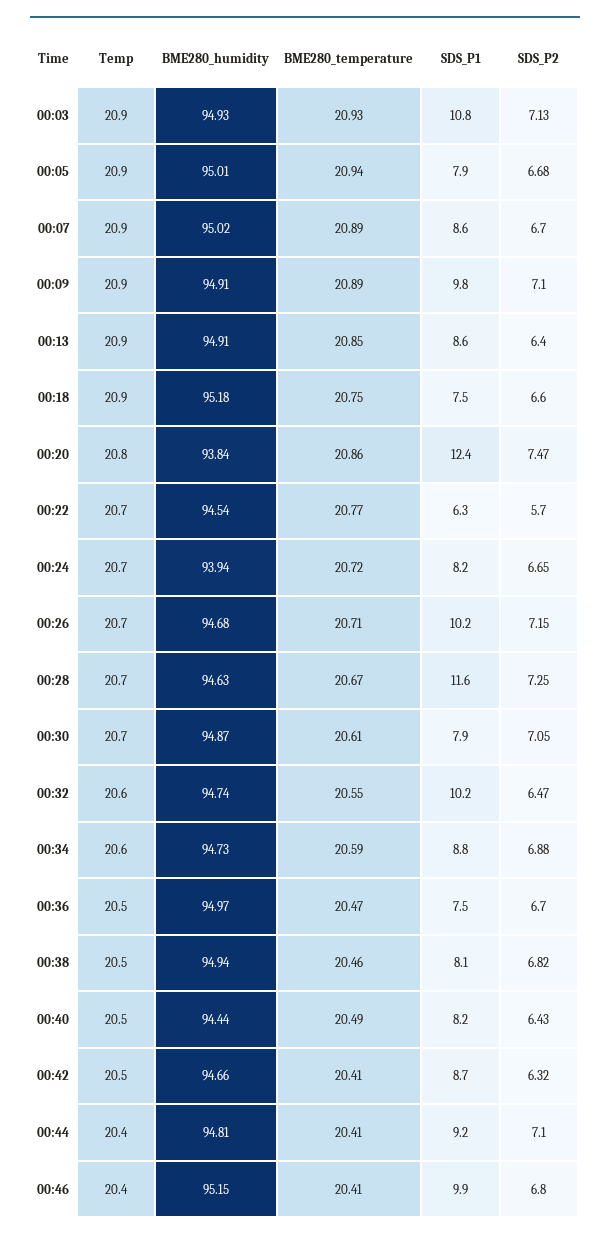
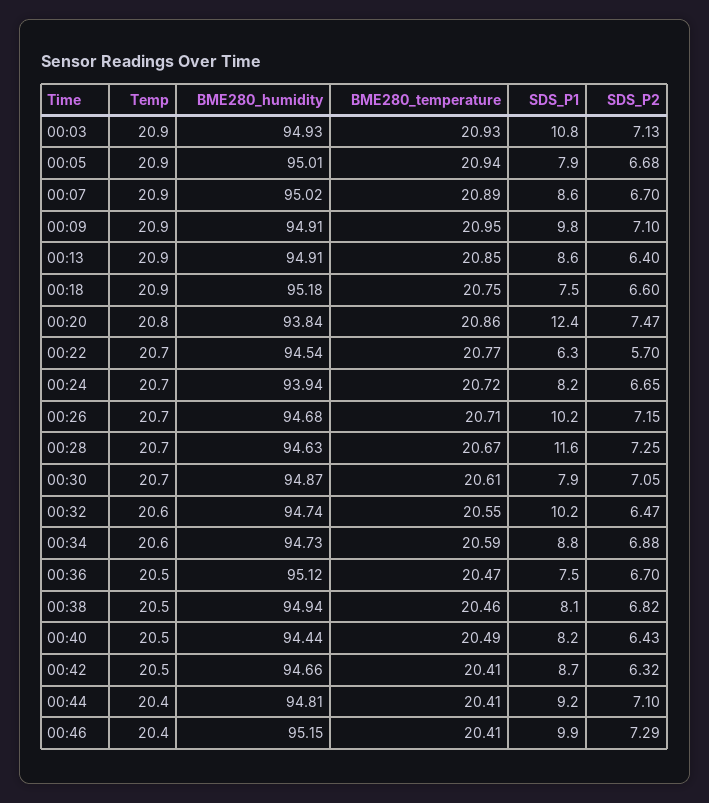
  {
    "Temp": {
      "00:03": 20.9,
      "00:05": 20.9,
      "00:07": 20.9,
      "00:09": 20.9,
      "00:13": 20.9,
      "00:18": 20.9,
      "00:20": 20.8,
      "00:22": 20.7,
      "00:24": 20.7,
      "00:26": 20.7,
      "00:28": 20.7,
      "00:30": 20.7,
      "00:32": 20.6,
      "00:34": 20.6,
      "00:36": 20.5,
      "00:38": 20.5,
      "00:40": 20.5,
      "00:42": 20.5,
      "00:44": 20.4,
      "00:46": 20.4
    },
    "BME280_humidity": {
      "00:03": 94.93,
      "00:05": 95.01,
      "00:07": 95.02,
      "00:09": 94.91,
      "00:13": 94.91,
      "00:18": 95.18,
      "00:20": 93.84,
      "00:22": 94.54,
      "00:24": 93.94,
      "00:26": 94.68,
      "00:28": 94.63,
      "00:30": 94.87,
      "00:32": 94.74,
      "00:34": 94.73,
-     "00:36": 94.97,
+     "00:36": 95.12,
      "00:38": 94.94,
      "00:40": 94.44,
      "00:42": 94.66,
      "00:44": 94.81,
      "00:46": 95.15
    },
    "BME280_temperature": {
      "00:03": 20.93,
      "00:05": 20.94,
      "00:07": 20.89,
-     "00:09": 20.89,
+     "00:09": 20.95,
      "00:13": 20.85,
      "00:18": 20.75,
      "00:20": 20.86,
      "00:22": 20.77,
      "00:24": 20.72,
      "00:26": 20.71,
      "00:28": 20.67,
      "00:30": 20.61,
      "00:32": 20.55,
      "00:34": 20.59,
      "00:36": 20.47,
      "00:38": 20.46,
      "00:40": 20.49,
      "00:42": 20.41,
      "00:44": 20.41,
      "00:46": 20.41
    },
    "SDS_P1": {
      "00:03": 10.8,
      "00:05": 7.9,
      "00:07": 8.6,
      "00:09": 9.8,
      "00:13": 8.6,
      "00:18": 7.5,
      "00:20": 12.4,
      "00:22": 6.3,
      "00:24": 8.2,
      "00:26": 10.2,
      "00:28": 11.6,
      "00:30": 7.9,
      "00:32": 10.2,
      "00:34": 8.8,
      "00:36": 7.5,
      "00:38": 8.1,
      "00:40": 8.2,
      "00:42": 8.7,
      "00:44": 9.2,
      "00:46": 9.9
    },
    "SDS_P2": {
      "00:03": 7.13,
      "00:05": 6.68,
      "00:07": 6.7,
      "00:09": 7.1,
      "00:13": 6.4,
      "00:18": 6.6,
      "00:20": 7.47,
      "00:22": 5.7,
      "00:24": 6.65,
      "00:26": 7.15,
      "00:28": 7.25,
      "00:30": 7.05,
      "00:32": 6.47,
      "00:34": 6.88,
      "00:36": 6.7,
      "00:38": 6.82,
      "00:40": 6.43,
      "00:42": 6.32,
      "00:44": 7.1,
-     "00:46": 6.8
+     "00:46": 7.29
    }
  }

